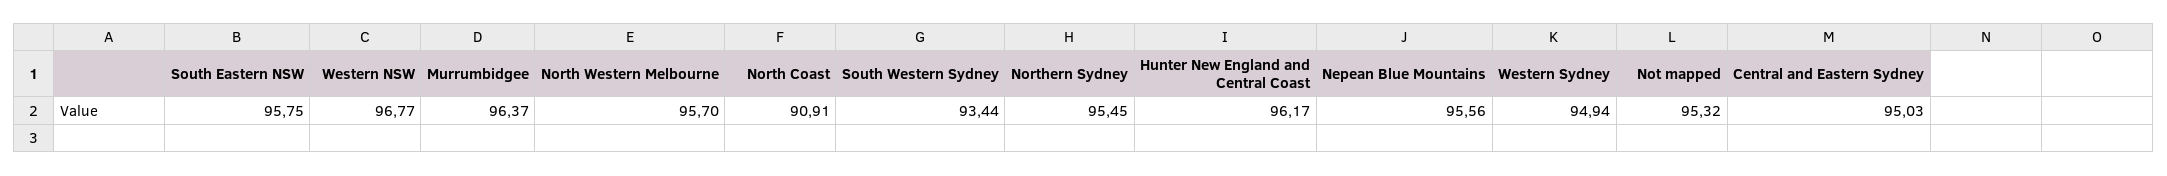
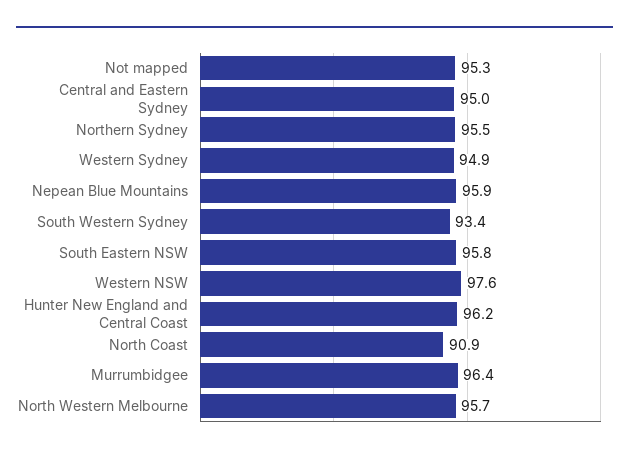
  {
    "South Eastern NSW": 95.75,
-   "Western NSW": 96.77,
+   "Western NSW": 97.6,
    "Murrumbidgee": 96.37,
    "North Western Melbourne": 95.7,
    "North Coast": 90.91,
    "South Western Sydney": 93.44,
    "Northern Sydney": 95.45,
    "Hunter New England and Central Coast": 96.17,
-   "Nepean Blue Mountains": 95.56,
+   "Nepean Blue Mountains": 95.9,
    "Western Sydney": 94.94,
    "Not mapped": 95.32,
    "Central and Eastern Sydney": 95.03
  }

